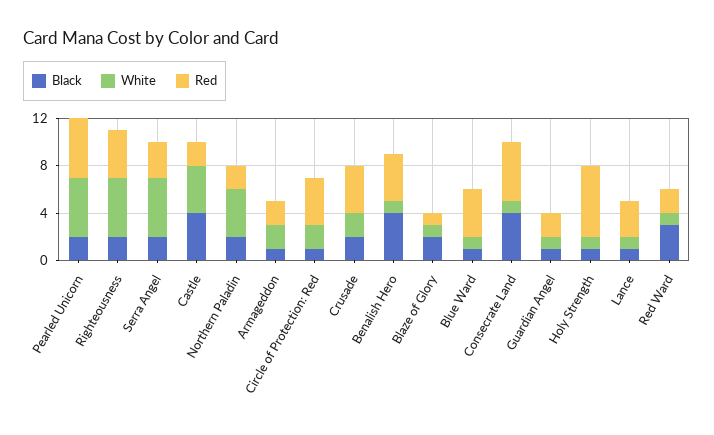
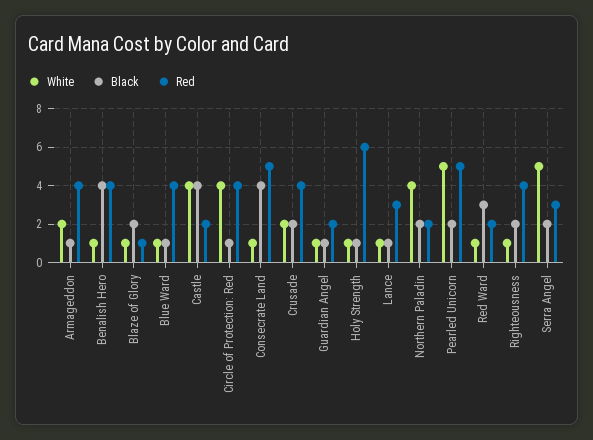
  {
    "Black": {
      "Pearled Unicorn": 2,
      "Righteousness": 2,
      "Serra Angel": 2,
      "Castle": 4,
      "Northern Paladin": 2,
      "Armageddon": 1,
      "Circle of Protection: Red": 1,
      "Crusade": 2,
      "Benalish Hero": 4,
      "Blaze of Glory": 2,
      "Blue Ward": 1,
      "Consecrate Land": 4,
      "Guardian Angel": 1,
      "Holy Strength": 1,
      "Lance": 1,
      "Red Ward": 3
    },
    "White": {
      "Pearled Unicorn": 5,
-     "Righteousness": 5,
+     "Righteousness": 1,
      "Serra Angel": 5,
      "Castle": 4,
      "Northern Paladin": 4,
      "Armageddon": 2,
-     "Circle of Protection: Red": 2,
+     "Circle of Protection: Red": 4,
      "Crusade": 2,
      "Benalish Hero": 1,
      "Blaze of Glory": 1,
      "Blue Ward": 1,
      "Consecrate Land": 1,
      "Guardian Angel": 1,
      "Holy Strength": 1,
      "Lance": 1,
      "Red Ward": 1
    },
    "Red": {
      "Pearled Unicorn": 5,
      "Righteousness": 4,
      "Serra Angel": 3,
      "Castle": 2,
      "Northern Paladin": 2,
-     "Armageddon": 2,
+     "Armageddon": 4,
      "Circle of Protection: Red": 4,
      "Crusade": 4,
      "Benalish Hero": 4,
      "Blaze of Glory": 1,
      "Blue Ward": 4,
      "Consecrate Land": 5,
      "Guardian Angel": 2,
      "Holy Strength": 6,
      "Lance": 3,
      "Red Ward": 2
    }
  }

